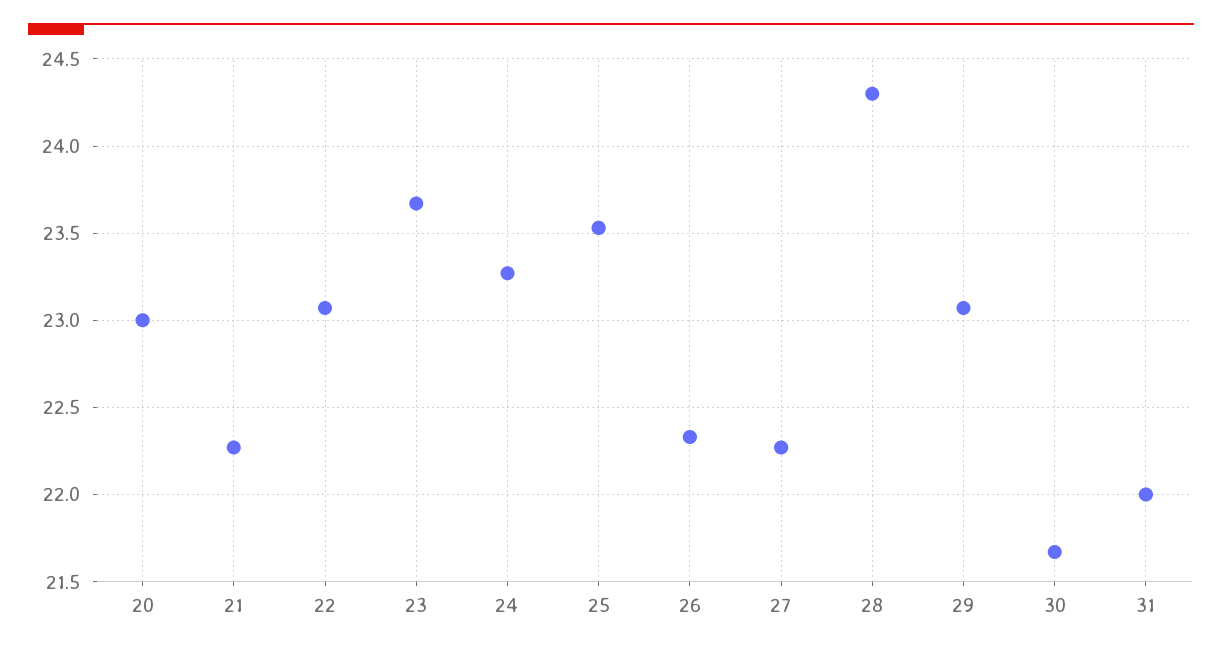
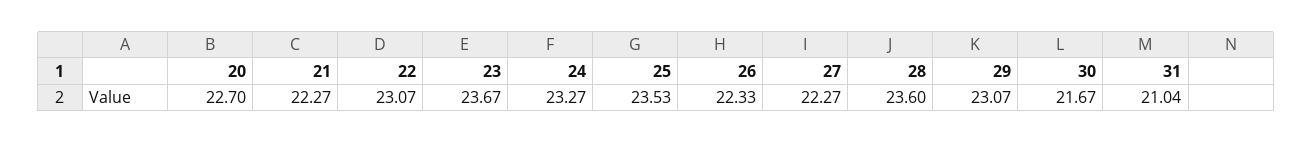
  {
-   "20": 23,
+   "20": 22.7,
    "21": 22.27,
    "22": 23.07,
    "23": 23.67,
    "24": 23.27,
    "25": 23.53,
    "26": 22.33,
    "27": 22.27,
-   "28": 24.3,
+   "28": 23.6,
    "29": 23.07,
    "30": 21.67,
-   "31": 22
+   "31": 21.04
  }

